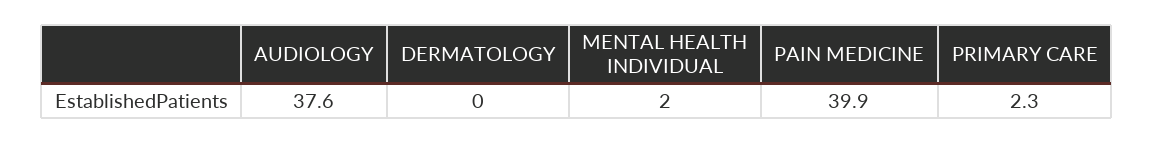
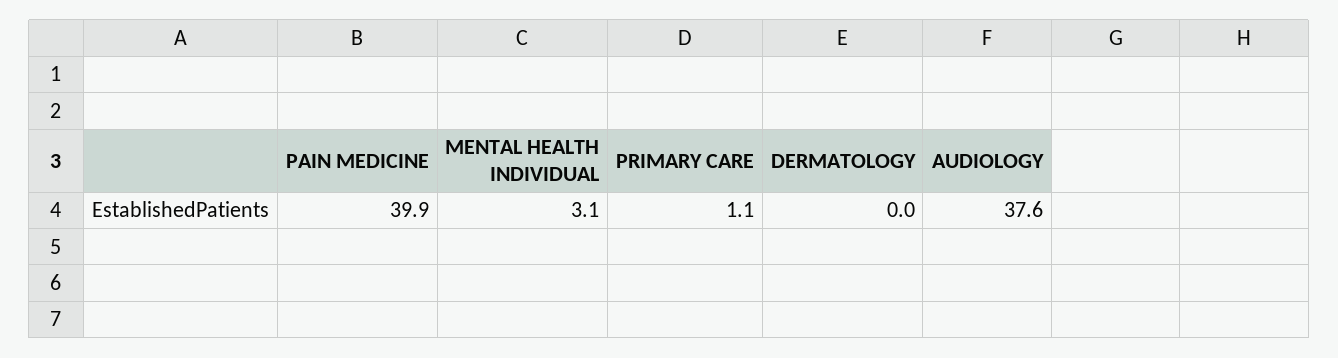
  {
    "AUDIOLOGY": 37.6,
    "DERMATOLOGY": 0,
-   "MENTAL HEALTH INDIVIDUAL": 2,
+   "MENTAL HEALTH INDIVIDUAL": 3.1,
    "PAIN MEDICINE": 39.9,
-   "PRIMARY CARE": 2.3
+   "PRIMARY CARE": 1.1
  }

